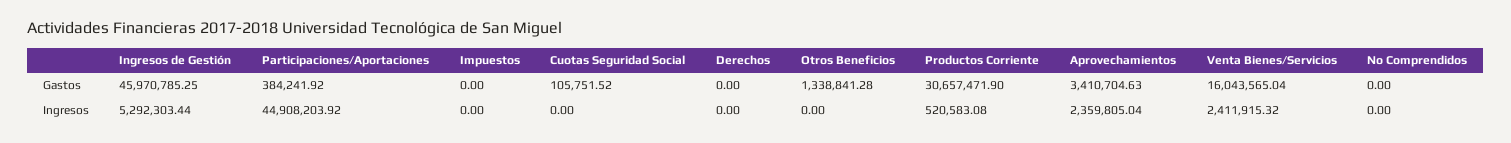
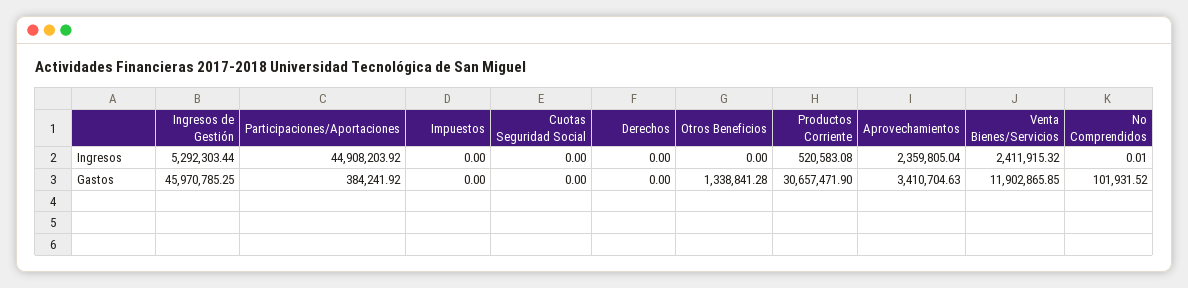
  {
    "Ingresos de Gestión": {
      "Gastos": 45970785.25,
      "Ingresos": 5292303.44
    },
    "Participaciones/Aportaciones": {
      "Gastos": 384241.92,
      "Ingresos": 44908203.92
    },
    "Impuestos": {
      "Gastos": 0,
      "Ingresos": 0
    },
    "Cuotas Seguridad Social": {
-     "Gastos": 105751.52,
+     "Gastos": 0,
      "Ingresos": 0
    },
    "Derechos": {
      "Gastos": 0,
      "Ingresos": 0
    },
    "Otros Beneficios": {
      "Gastos": 1338841.28,
      "Ingresos": 0
    },
    "Productos Corriente": {
      "Gastos": 30657471.9,
      "Ingresos": 520583.08
    },
    "Aprovechamientos": {
      "Gastos": 3410704.63,
      "Ingresos": 2359805.04
    },
    "Venta Bienes/Servicios": {
-     "Gastos": 16043565.04,
+     "Gastos": 11902865.85,
      "Ingresos": 2411915.32
    },
    "No Comprendidos": {
-     "Gastos": 0,
+     "Gastos": 101931.52,
-     "Ingresos": 0
+     "Ingresos": 0.01
    }
  }

